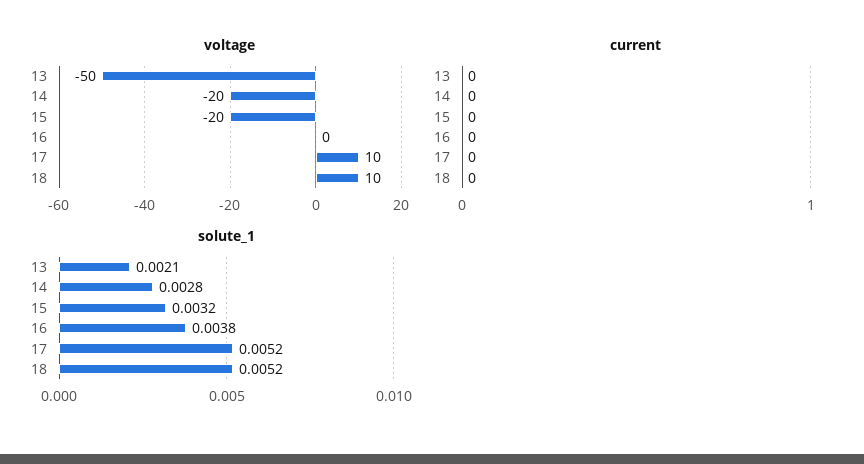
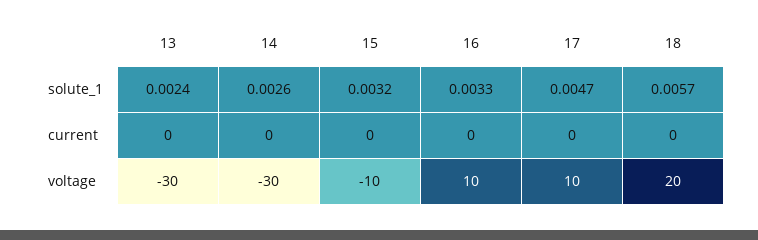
  {
    "voltage": {
-     "13": -50,
+     "13": -30,
-     "14": -20,
+     "14": -30,
-     "15": -20,
+     "15": -10,
-     "16": 0,
+     "16": 10,
      "17": 10,
-     "18": 10
+     "18": 20
    },
    "current": {
      "13": 0,
      "14": 0,
      "15": 0,
      "16": 0,
      "17": 0,
      "18": 0
    },
    "solute_1": {
-     "13": 0.0021,
+     "13": 0.0024,
-     "14": 0.0028,
+     "14": 0.0026,
      "15": 0.0032,
-     "16": 0.0038,
+     "16": 0.0033,
-     "17": 0.0052,
+     "17": 0.0047,
-     "18": 0.0052
+     "18": 0.0057
    }
  }

